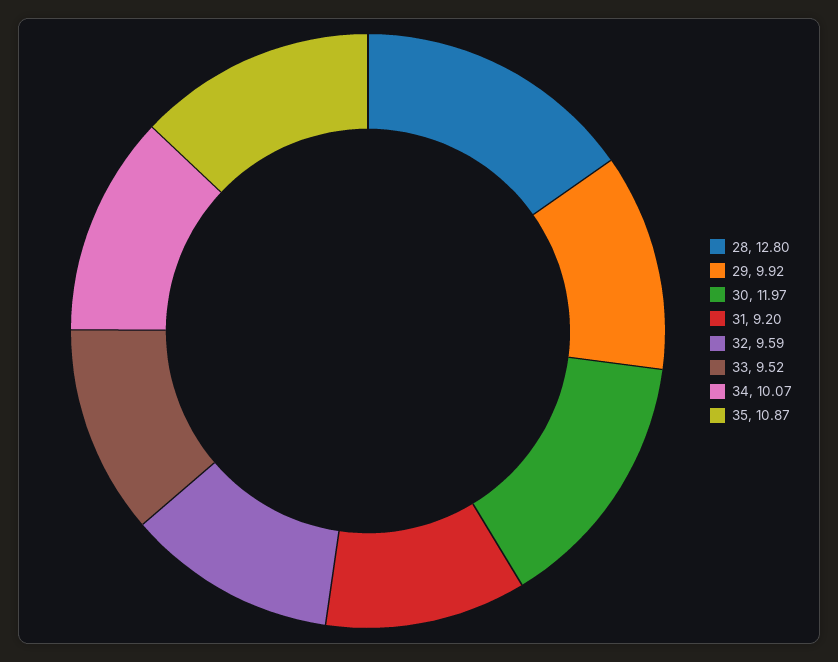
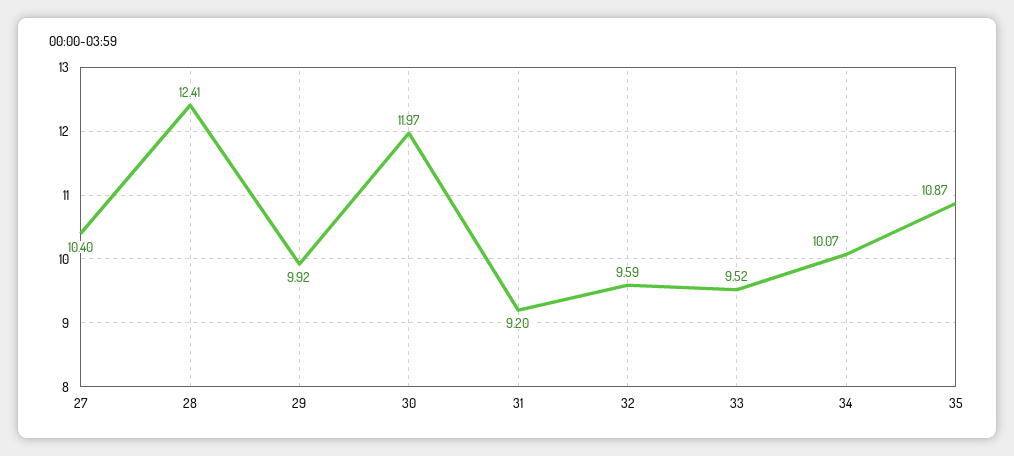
  {
-   "28": 12.8,
+   "28": 12.41,
    "29": 9.92,
    "30": 11.97,
    "31": 9.2,
    "32": 9.59,
    "33": 9.52,
    "34": 10.07,
-   "35": 10.87
+   "35": 10.87,
+   "27": 10.4
  }

